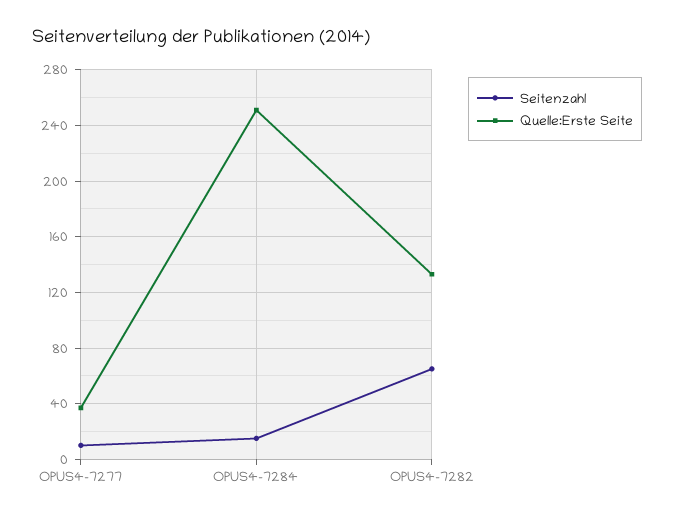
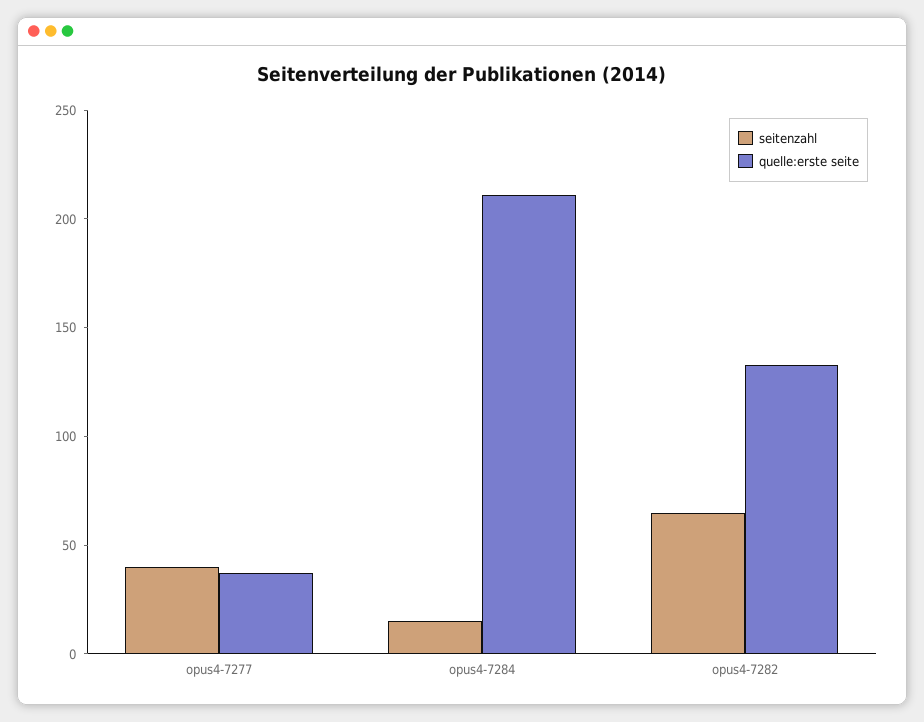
  {
    "Seitenzahl": {
-     "OPUS4-7277": 10,
+     "OPUS4-7277": 40,
      "OPUS4-7284": 15,
      "OPUS4-7282": 65
    },
    "Quelle:Erste Seite": {
      "OPUS4-7277": 35,
-     "OPUS4-7284": 250,
+     "OPUS4-7284": 210,
      "OPUS4-7282": 135
    }
  }

